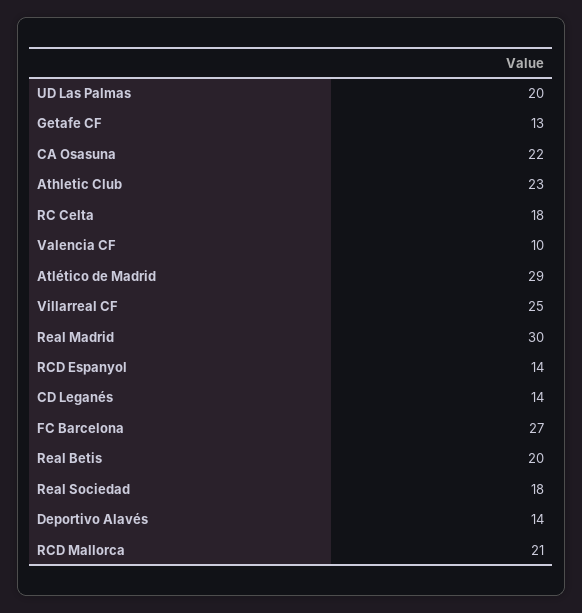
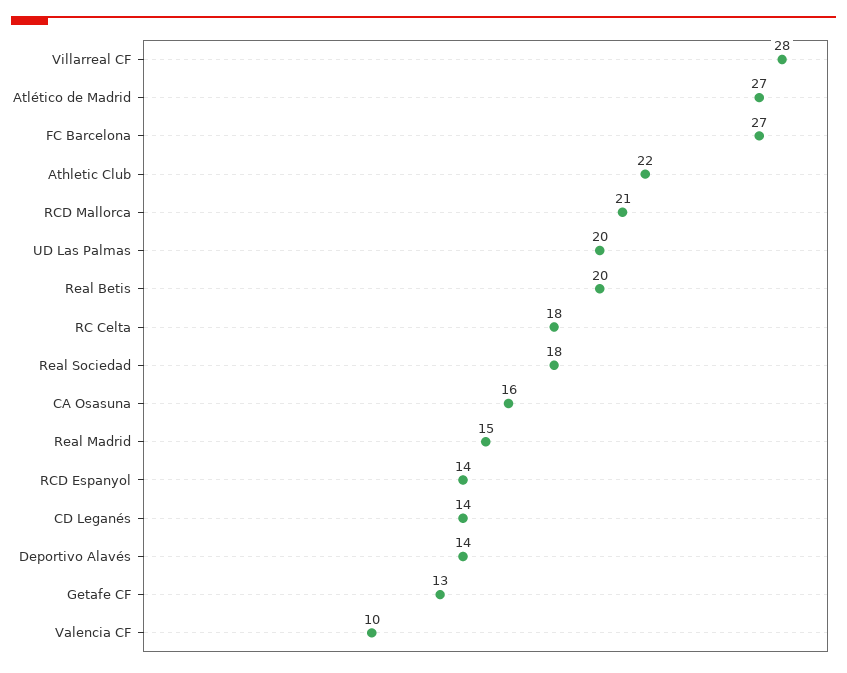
  {
    "UD Las Palmas": 20,
    "Getafe CF": 13,
-   "CA Osasuna": 22,
+   "CA Osasuna": 16,
-   "Athletic Club": 23,
+   "Athletic Club": 22,
    "RC Celta": 18,
    "Valencia CF": 10,
-   "Atlético de Madrid": 29,
+   "Atlético de Madrid": 27,
-   "Villarreal CF": 25,
+   "Villarreal CF": 28,
-   "Real Madrid": 30,
+   "Real Madrid": 15,
    "RCD Espanyol": 14,
    "CD Leganés": 14,
    "FC Barcelona": 27,
    "Real Betis": 20,
    "Real Sociedad": 18,
    "Deportivo Alavés": 14,
    "RCD Mallorca": 21
  }

